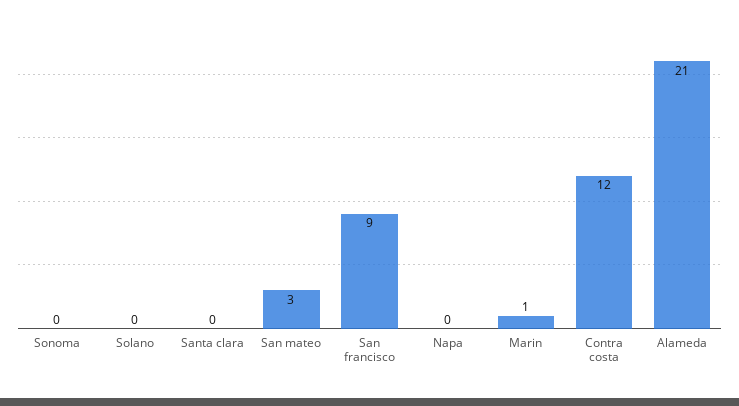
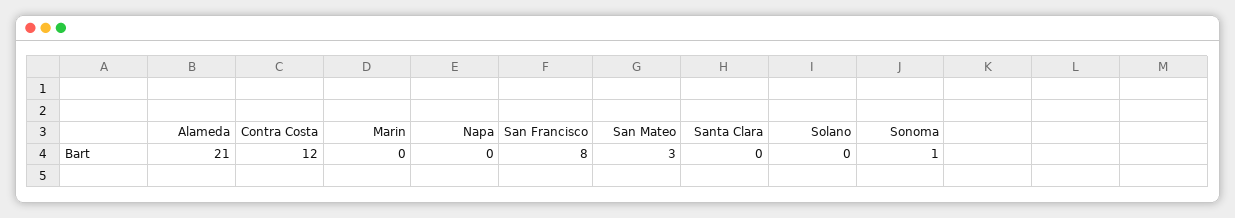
  {
-   "Sonoma": 0,
+   "Sonoma": 1,
    "Solano": 0,
    "Santa clara": 0,
    "San mateo": 3,
-   "San francisco": 9,
+   "San francisco": 8,
    "Napa": 0,
-   "Marin": 1,
+   "Marin": 0,
    "Contra costa": 12,
    "Alameda": 21
  }

